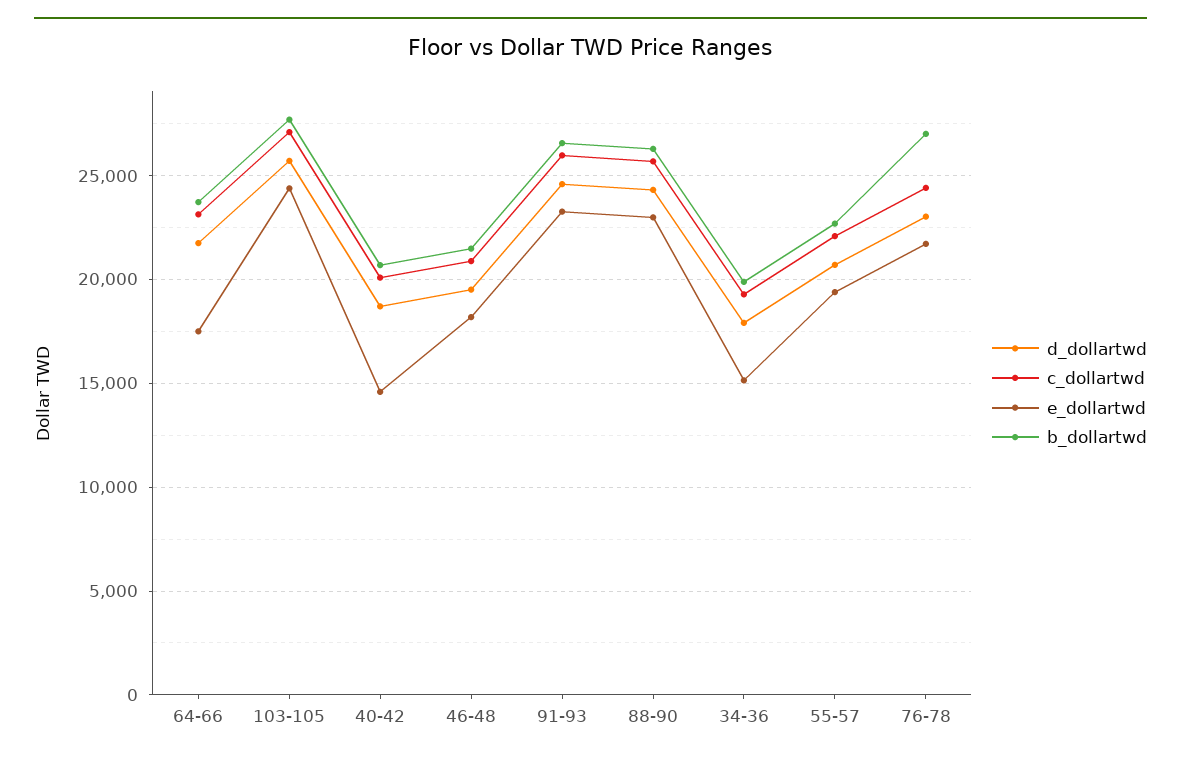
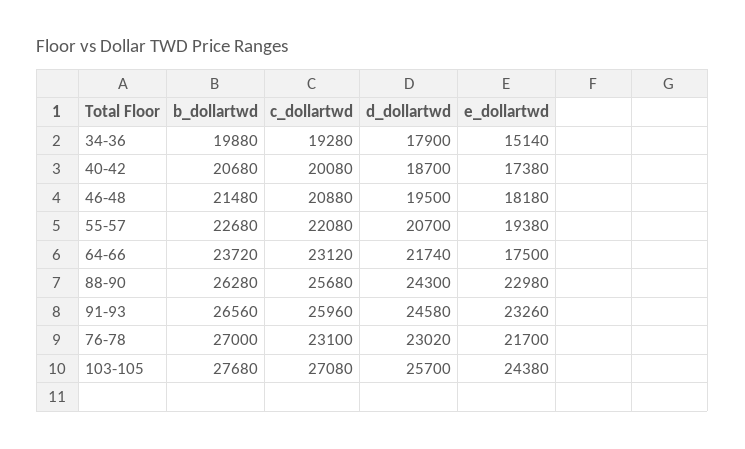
  {
    "d_dollartwd": {
      "64-66": 21740,
      "103-105": 25700,
      "40-42": 18700,
      "46-48": 19500,
      "91-93": 24580,
      "88-90": 24300,
      "34-36": 17900,
      "55-57": 20700,
      "76-78": 23020
    },
    "c_dollartwd": {
      "64-66": 23120,
      "103-105": 27080,
      "40-42": 20080,
      "46-48": 20880,
      "91-93": 25960,
      "88-90": 25680,
      "34-36": 19280,
      "55-57": 22080,
-     "76-78": 24500
+     "76-78": 23100
    },
    "e_dollartwd": {
      "64-66": 17500,
      "103-105": 24380,
-     "40-42": 14500,
+     "40-42": 17380,
      "46-48": 18180,
      "91-93": 23260,
      "88-90": 22980,
      "34-36": 15140,
      "55-57": 19380,
      "76-78": 21700
    },
    "b_dollartwd": {
      "64-66": 23720,
      "103-105": 27680,
      "40-42": 20680,
      "46-48": 21480,
      "91-93": 26560,
      "88-90": 26280,
      "34-36": 19880,
      "55-57": 22680,
      "76-78": 27000
    }
  }

